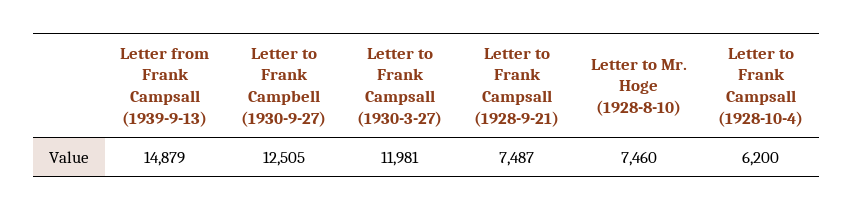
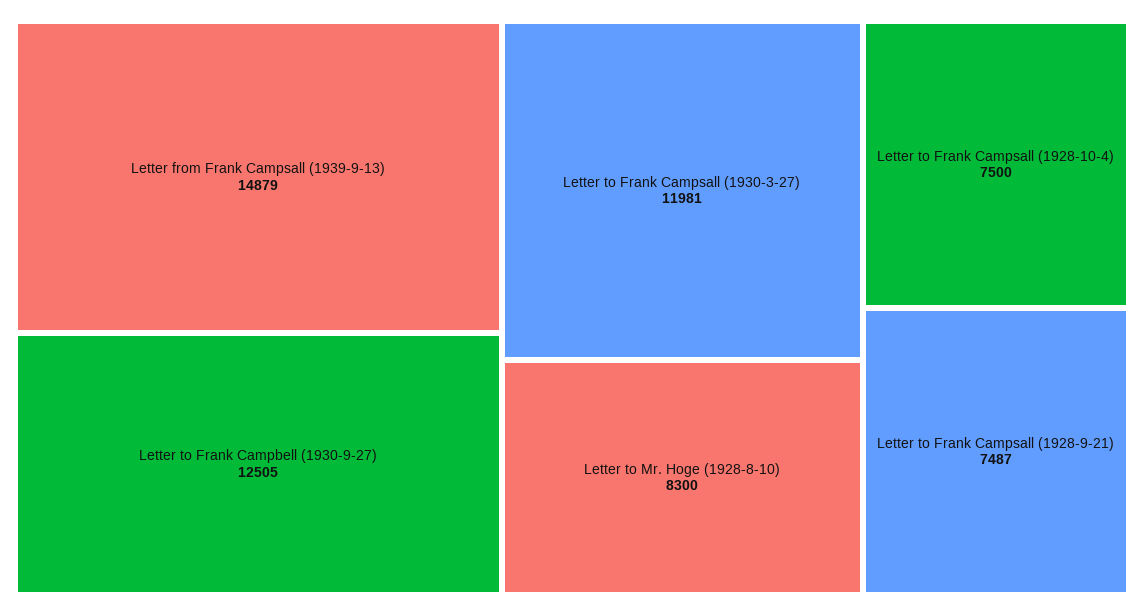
  {
    "Letter from Frank Campsall (1939-9-13)": 14879,
    "Letter to Frank Campbell (1930-9-27)": 12505,
    "Letter to Frank Campsall (1930-3-27)": 11981,
    "Letter to Frank Campsall (1928-9-21)": 7487,
-   "Letter to Mr. Hoge (1928-8-10)": 7460,
+   "Letter to Mr. Hoge (1928-8-10)": 8300,
-   "Letter to Frank Campsall (1928-10-4)": 6200
+   "Letter to Frank Campsall (1928-10-4)": 7500
  }

